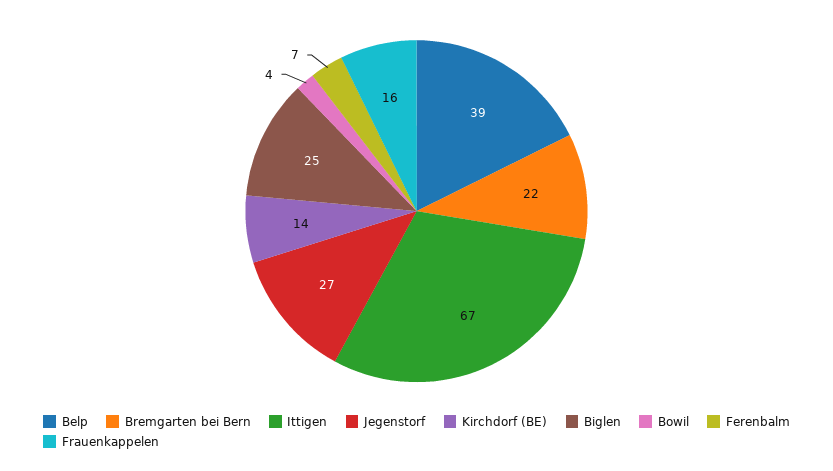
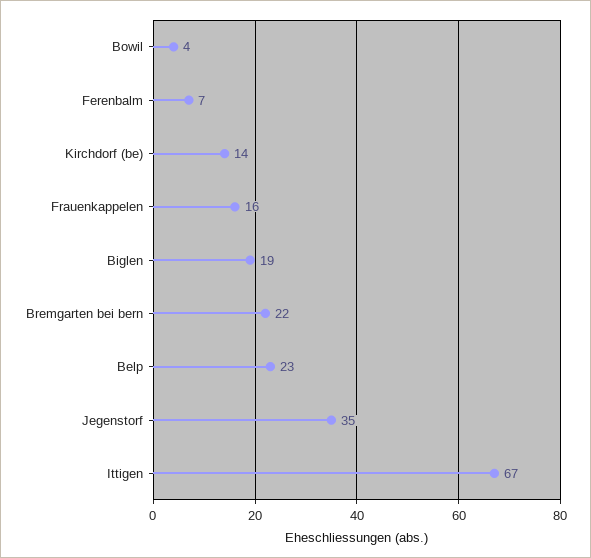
  {
-   "Belp": 39,
+   "Belp": 23,
    "Bremgarten bei Bern": 22,
    "Ittigen": 67,
-   "Jegenstorf": 27,
+   "Jegenstorf": 35,
    "Kirchdorf (BE)": 14,
-   "Biglen": 25,
+   "Biglen": 19,
    "Bowil": 4,
    "Ferenbalm": 7,
    "Frauenkappelen": 16
  }

